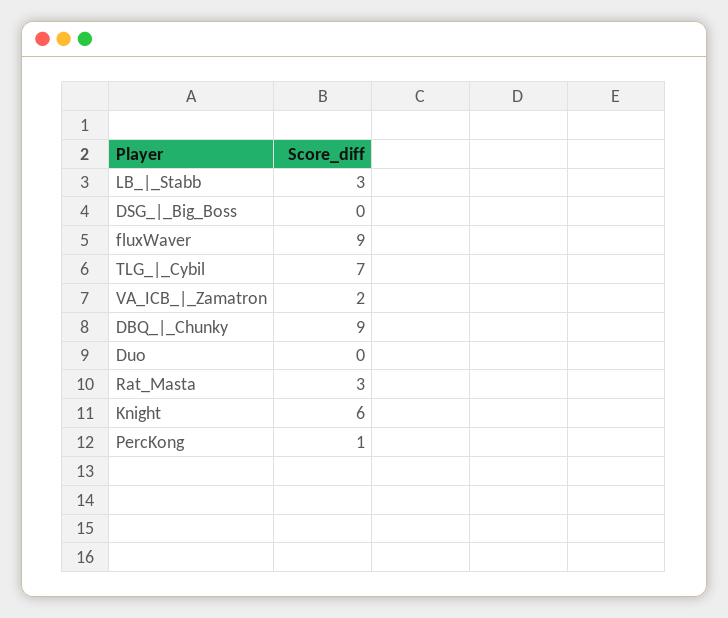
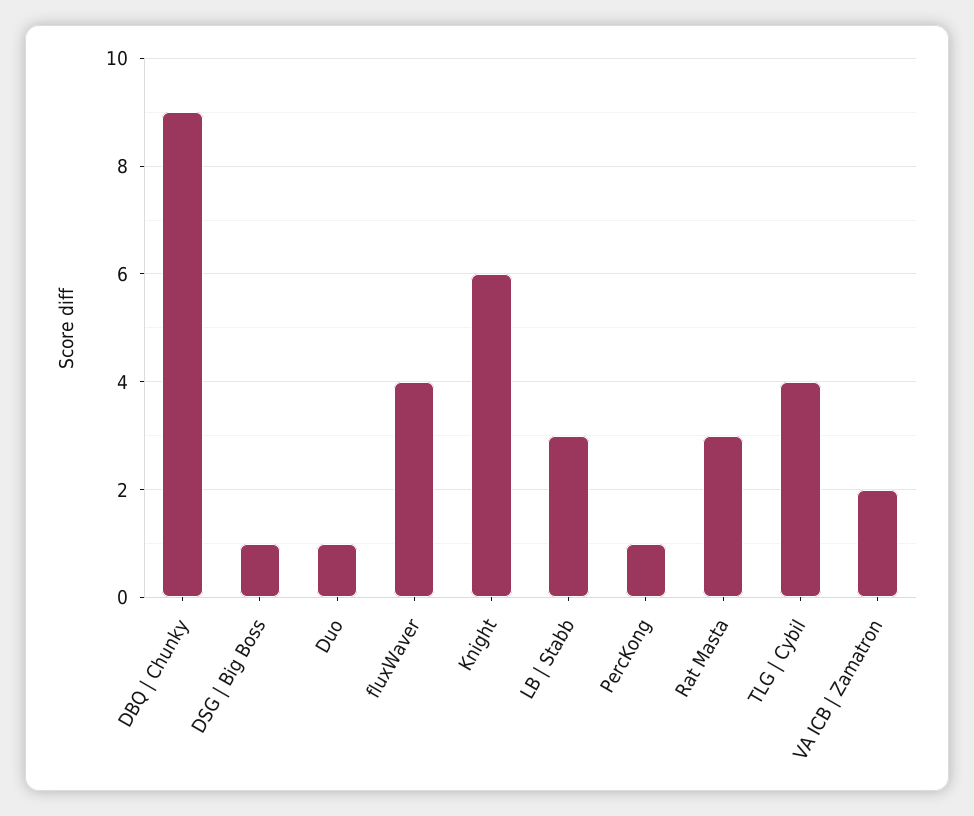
  {
    "LB_|_Stabb": 3,
-   "DSG_|_Big_Boss": 0,
+   "DSG_|_Big_Boss": 1,
-   "fluxWaver": 9,
+   "fluxWaver": 4,
-   "TLG_|_Cybil": 7,
+   "TLG_|_Cybil": 4,
    "VA_ICB_|_Zamatron": 2,
    "DBQ_|_Chunky": 9,
-   "Duo": 0,
+   "Duo": 1,
    "Rat_Masta": 3,
    "Knight": 6,
    "PercKong": 1
  }

